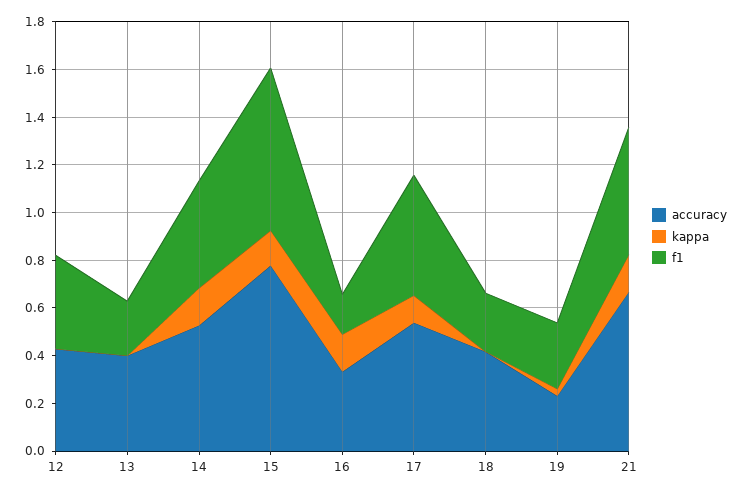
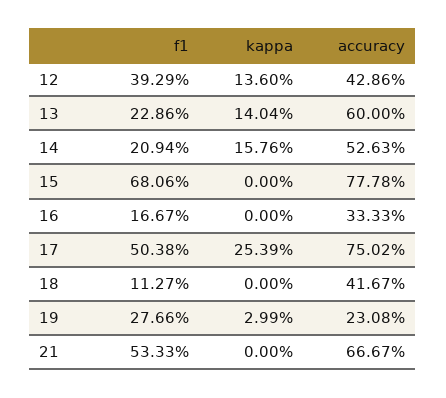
  {
    "accuracy": {
      "12": 0.4286,
-     "13": 0.4,
+     "13": 0.6,
      "14": 0.5263,
      "15": 0.7778,
      "16": 0.3333,
-     "17": 0.55,
+     "17": 0.7502,
      "18": 0.4167,
      "19": 0.2308,
      "21": 0.6667
    },
    "kappa": {
-     "12": 0,
+     "12": 0.136,
-     "13": 0,
+     "13": 0.1404,
      "14": 0.1576,
-     "15": 0.15,
+     "15": 0,
-     "16": 0.15,
+     "16": 0,
-     "17": 0.1,
+     "17": 0.2539,
      "18": 0,
      "19": 0.0299,
-     "21": 0.15
+     "21": 0
    },
    "f1": {
      "12": 0.3929,
      "13": 0.2286,
-     "14": 0.45,
+     "14": 0.2094,
      "15": 0.6806,
      "16": 0.1667,
      "17": 0.5038,
-     "18": 0.25,
+     "18": 0.1127,
      "19": 0.2766,
      "21": 0.5333
    }
  }

